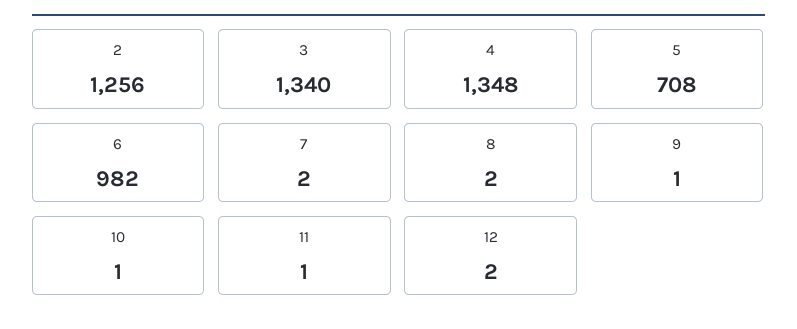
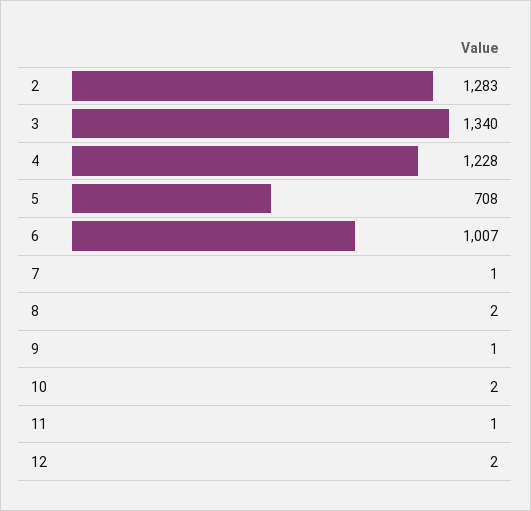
  {
-   "2": 1256,
+   "2": 1283,
    "3": 1340,
-   "4": 1348,
+   "4": 1228,
    "5": 708,
-   "6": 982,
+   "6": 1007,
-   "7": 2,
+   "7": 1,
    "8": 2,
    "9": 1,
-   "10": 1,
+   "10": 2,
    "11": 1,
    "12": 2
  }

